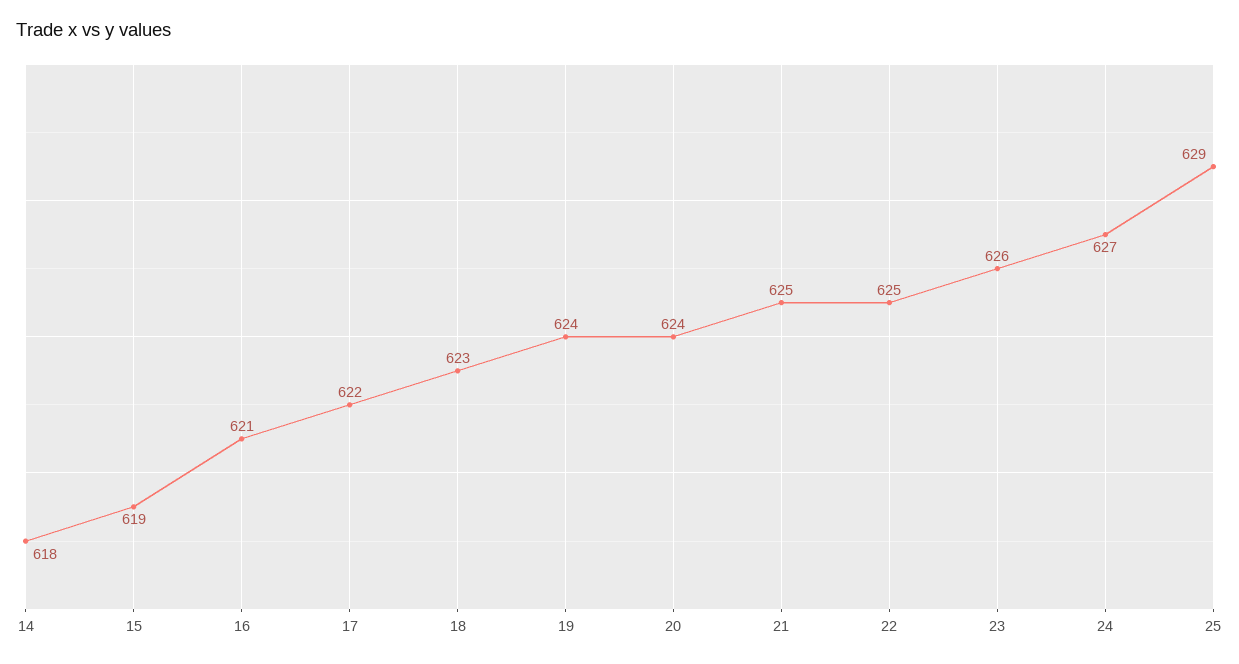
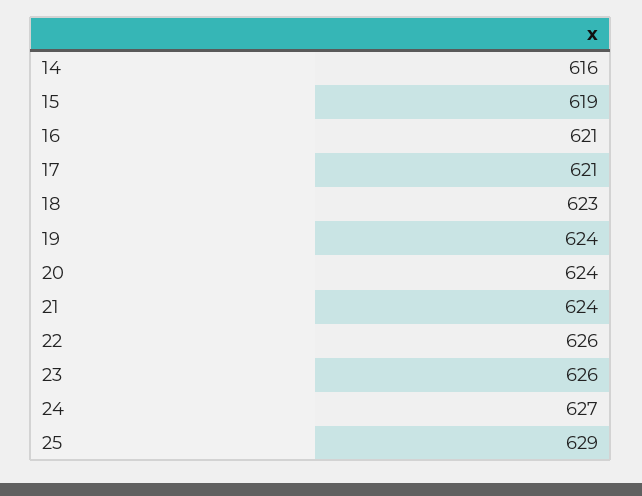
  {
-   "14": 618,
+   "14": 616,
    "15": 619,
    "16": 621,
-   "17": 622,
+   "17": 621,
    "18": 623,
    "19": 624,
    "20": 624,
-   "21": 625,
+   "21": 624,
-   "22": 625,
+   "22": 626,
    "23": 626,
    "24": 627,
    "25": 629
  }

